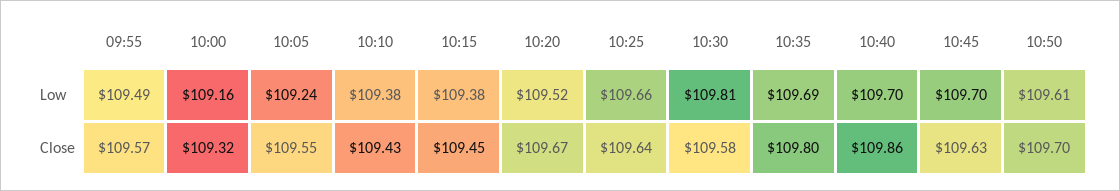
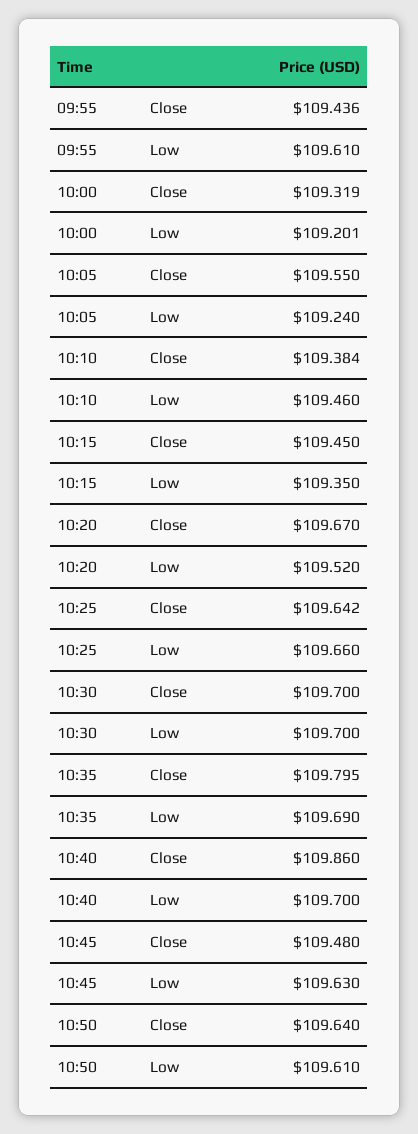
  {
    "09:55": {
-     "Low": 109.49,
+     "Low": 109.61,
-     "Close": 109.57
+     "Close": 109.436
    },
    "10:00": {
-     "Low": 109.16,
+     "Low": 109.201,
      "Close": 109.319
    },
    "10:05": {
      "Low": 109.24,
      "Close": 109.55
    },
    "10:10": {
-     "Low": 109.38,
+     "Low": 109.46,
-     "Close": 109.43
+     "Close": 109.384
    },
    "10:15": {
-     "Low": 109.38,
+     "Low": 109.35,
      "Close": 109.45
    },
    "10:20": {
      "Low": 109.52,
      "Close": 109.67
    },
    "10:25": {
      "Low": 109.66,
      "Close": 109.642
    },
    "10:30": {
-     "Low": 109.81,
+     "Low": 109.7,
-     "Close": 109.58
+     "Close": 109.7
    },
    "10:35": {
      "Low": 109.69,
      "Close": 109.795
    },
    "10:40": {
      "Low": 109.7,
      "Close": 109.86
    },
    "10:45": {
-     "Low": 109.7,
+     "Low": 109.63,
-     "Close": 109.63
+     "Close": 109.48
    },
    "10:50": {
      "Low": 109.61,
-     "Close": 109.7
+     "Close": 109.64
    }
  }

